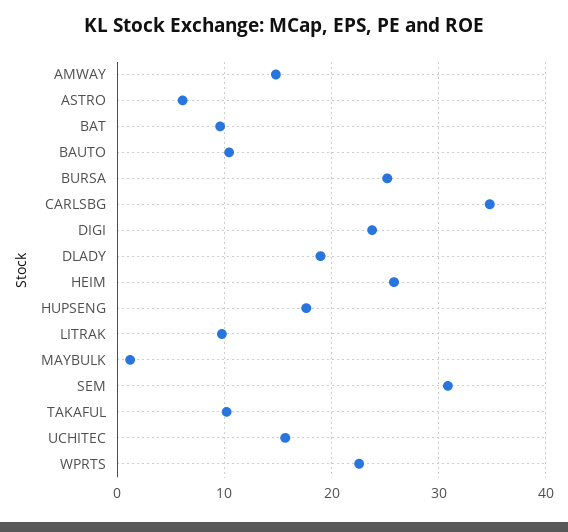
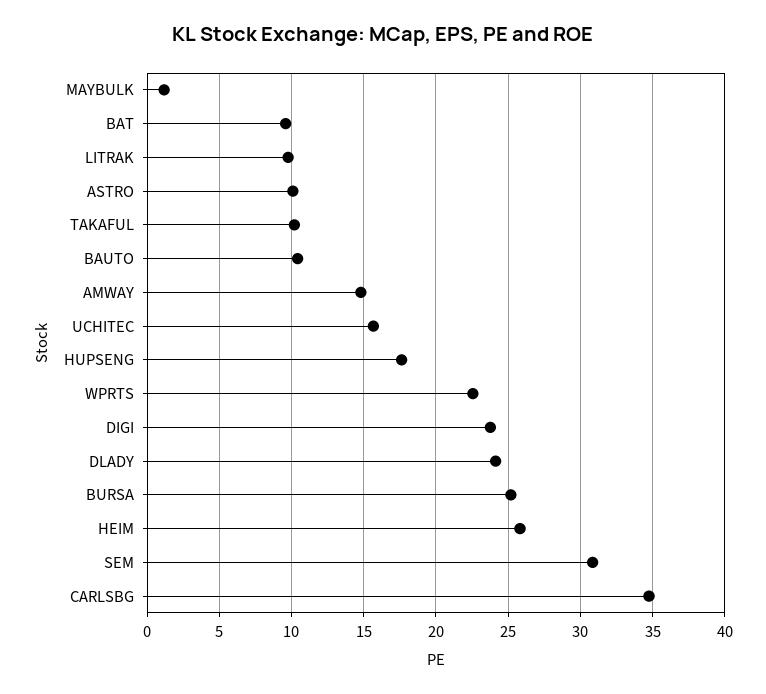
  {
    "AMWAY": 15,
-   "ASTRO": 6,
+   "ASTRO": 10,
    "BAT": 9.5,
    "BAUTO": 10.5,
    "BURSA": 25,
    "CARLSBG": 35,
    "DIGI": 24,
-   "DLADY": 19,
+   "DLADY": 24,
    "HEIM": 26,
    "HUPSENG": 17.5,
    "LITRAK": 10,
    "MAYBULK": 1,
    "SEM": 31,
    "TAKAFUL": 10,
    "UCHITEC": 15.5,
    "WPRTS": 22.5
  }

